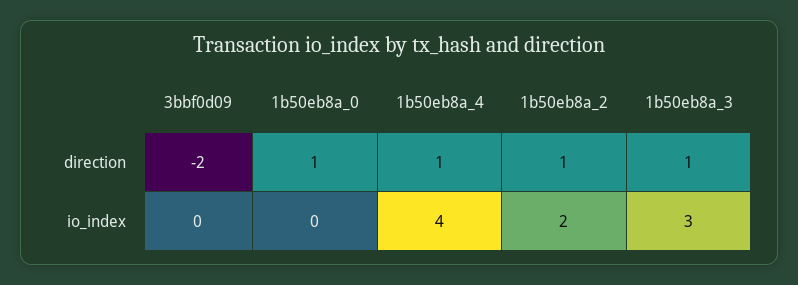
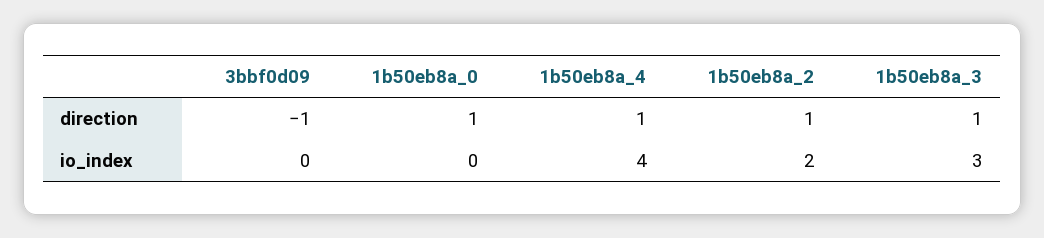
  {
    "3bbf0d09": {
-     "direction": -2,
+     "direction": -1,
      "io_index": 0
    },
    "1b50eb8a_0": {
      "direction": 1,
      "io_index": 0
    },
    "1b50eb8a_4": {
      "direction": 1,
      "io_index": 4
    },
    "1b50eb8a_2": {
      "direction": 1,
      "io_index": 2
    },
    "1b50eb8a_3": {
      "direction": 1,
      "io_index": 3
    }
  }

